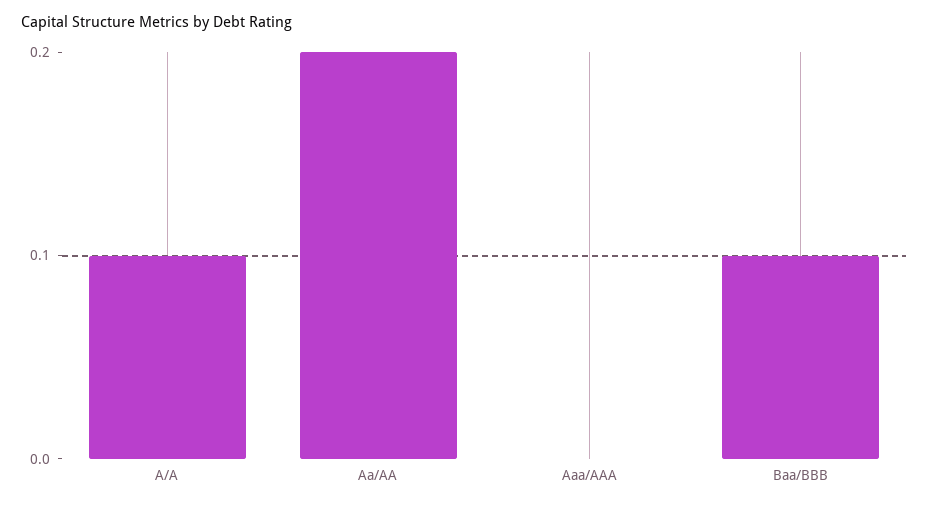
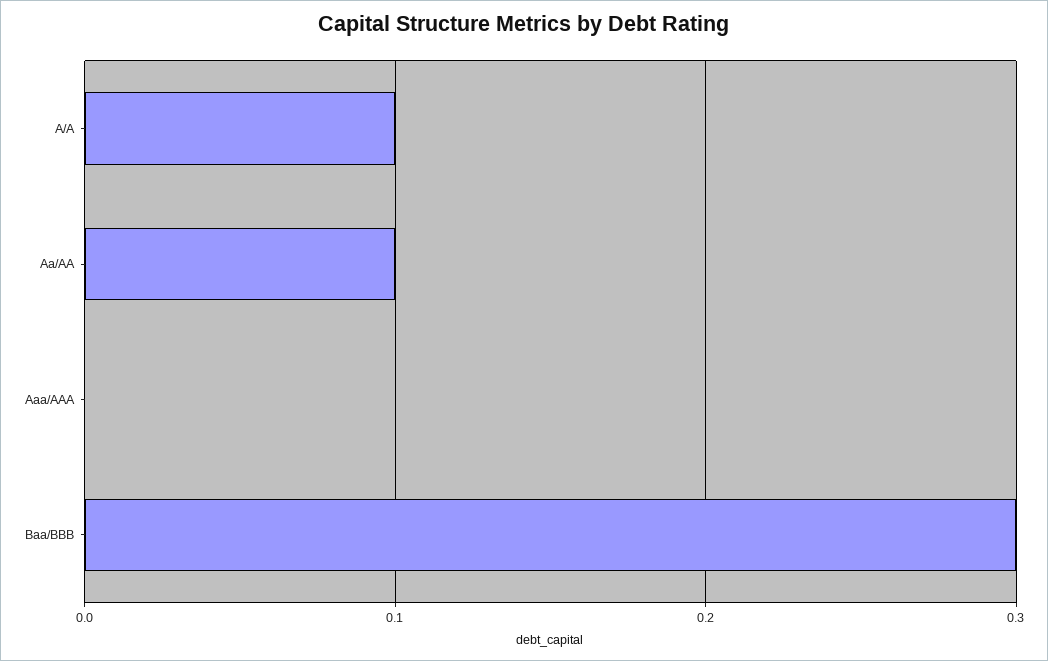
  {
    "A/A": 0.1,
-   "Aa/AA": 0.2,
+   "Aa/AA": 0.1,
    "Aaa/AAA": 0,
-   "Baa/BBB": 0.1
+   "Baa/BBB": 0.3
  }

